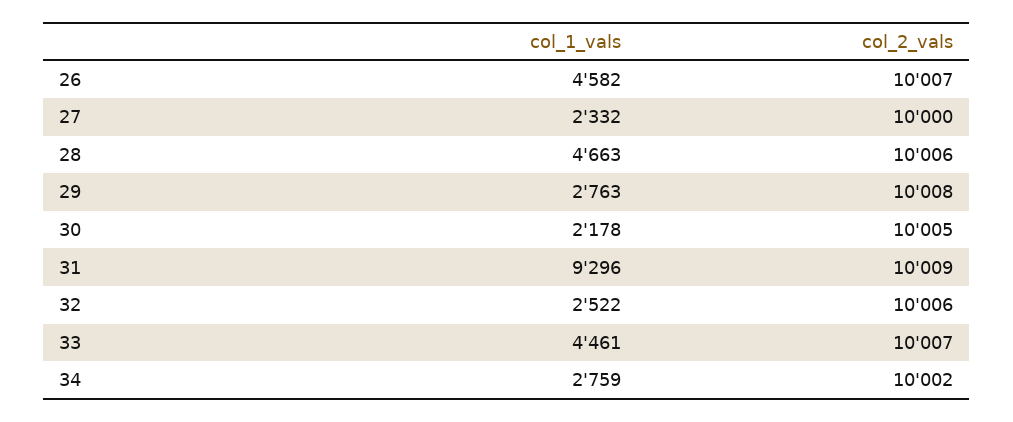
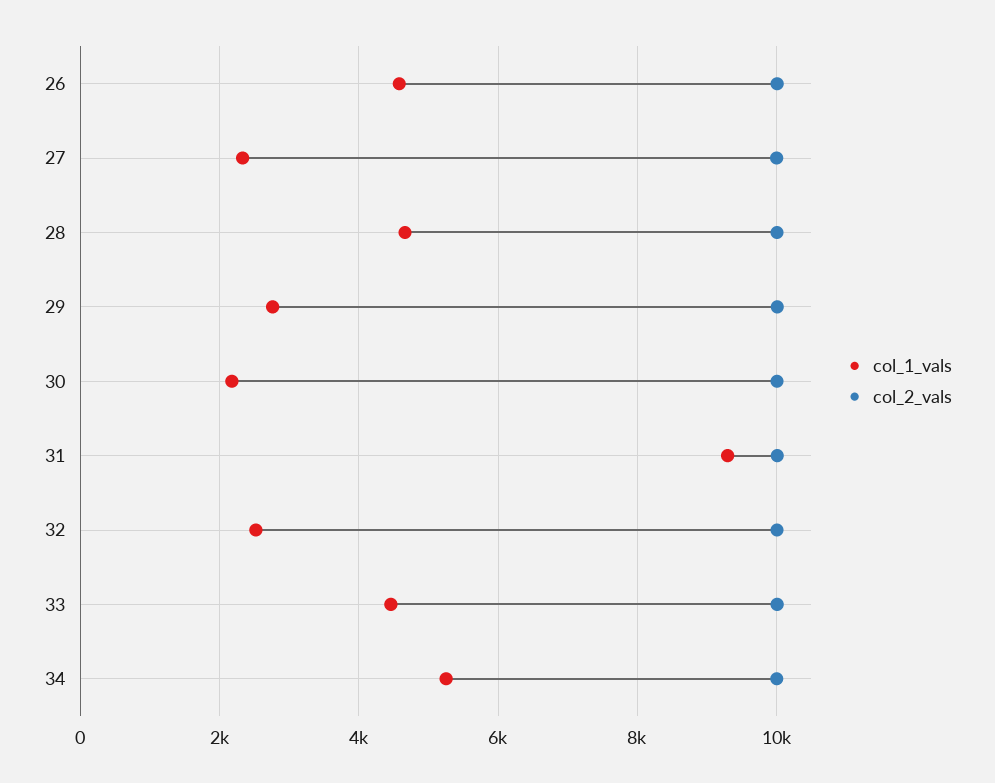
  {
    "col_1_vals": {
      "26": 4582,
      "27": 2332,
      "28": 4663,
      "29": 2763,
      "30": 2178,
      "31": 9296,
      "32": 2522,
      "33": 4461,
-     "34": 2759
+     "34": 5200
    },
    "col_2_vals": {
      "26": 10007,
      "27": 10000,
      "28": 10006,
      "29": 10008,
      "30": 10005,
      "31": 10009,
      "32": 10006,
      "33": 10007,
      "34": 10002
    }
  }

